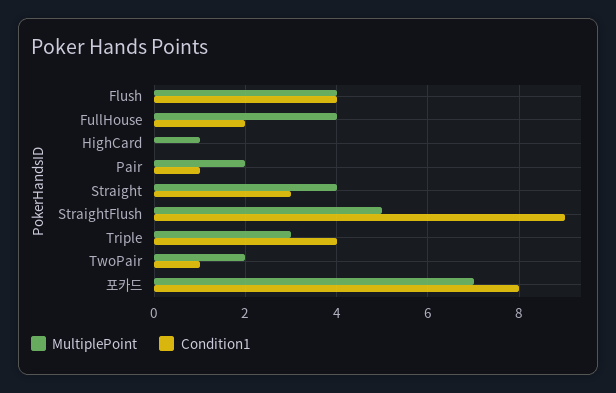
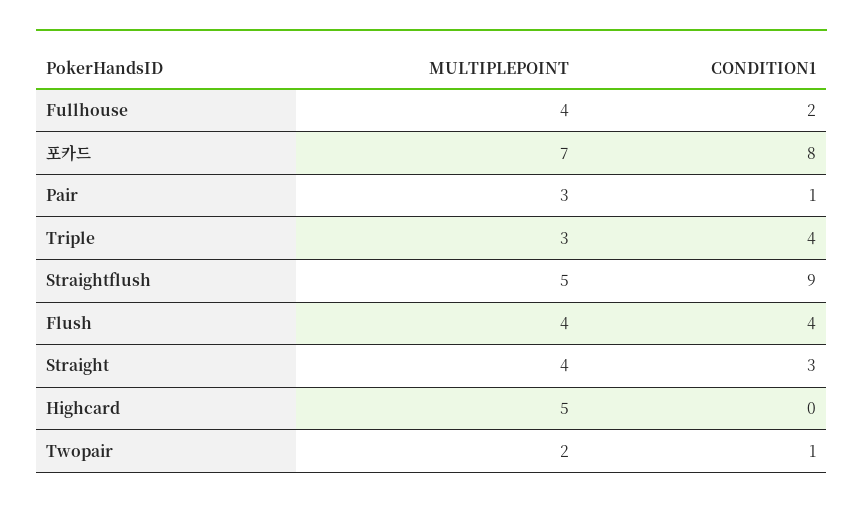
  {
    "MultiplePoint": {
      "Flush": 4,
      "FullHouse": 4,
-     "HighCard": 1,
+     "HighCard": 5,
-     "Pair": 2,
+     "Pair": 3,
      "Straight": 4,
      "StraightFlush": 5,
      "Triple": 3,
      "TwoPair": 2,
      "포카드": 7
    },
    "Condition1": {
      "Flush": 4,
      "FullHouse": 2,
      "HighCard": 0,
      "Pair": 1,
      "Straight": 3,
      "StraightFlush": 9,
      "Triple": 4,
      "TwoPair": 1,
      "포카드": 8
    }
  }

